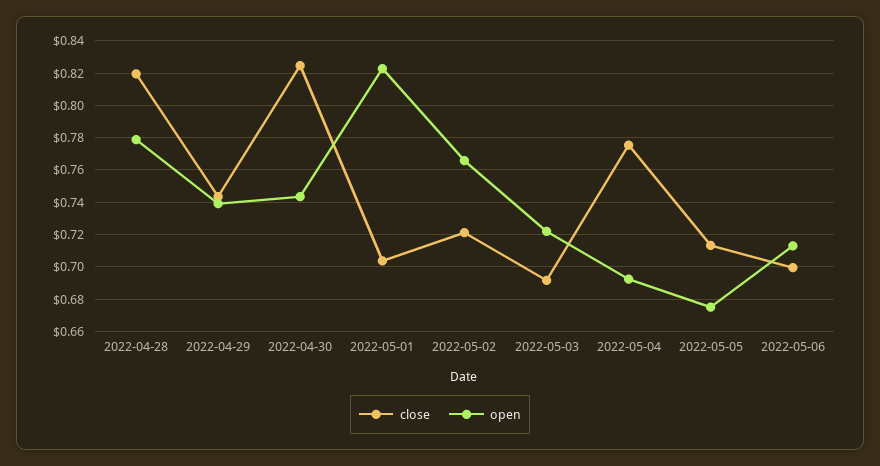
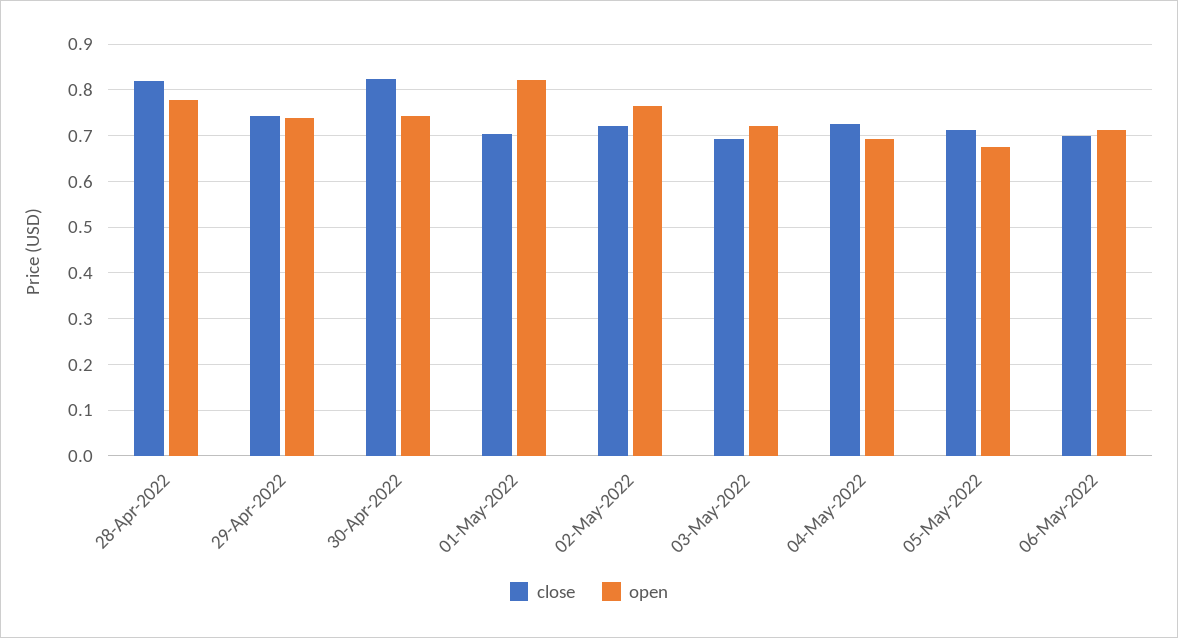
  {
    "close": {
      "2022-04-28": 0.82,
      "2022-04-29": 0.745,
      "2022-04-30": 0.825,
      "2022-05-01": 0.705,
      "2022-05-02": 0.72,
      "2022-05-03": 0.69,
-     "2022-05-04": 0.775,
+     "2022-05-04": 0.72,
      "2022-05-05": 0.715,
      "2022-05-06": 0.7
    },
    "open": {
      "2022-04-28": 0.78,
      "2022-04-29": 0.74,
      "2022-04-30": 0.745,
      "2022-05-01": 0.825,
      "2022-05-02": 0.765,
      "2022-05-03": 0.72,
      "2022-05-04": 0.69,
      "2022-05-05": 0.675,
      "2022-05-06": 0.715
    }
  }

